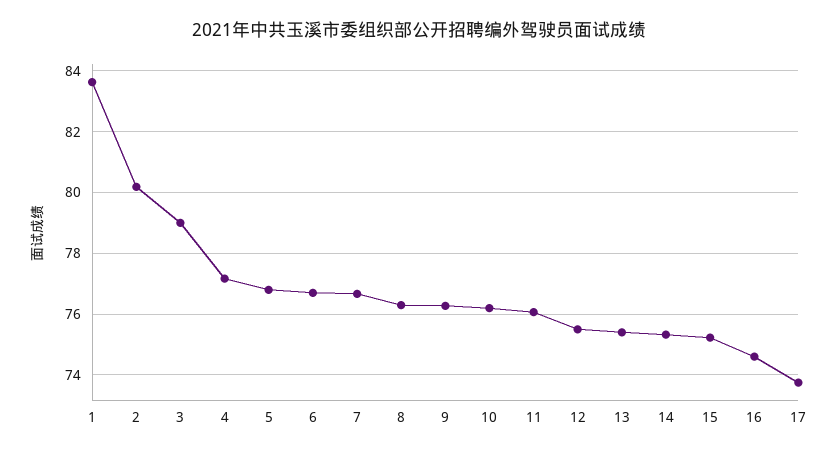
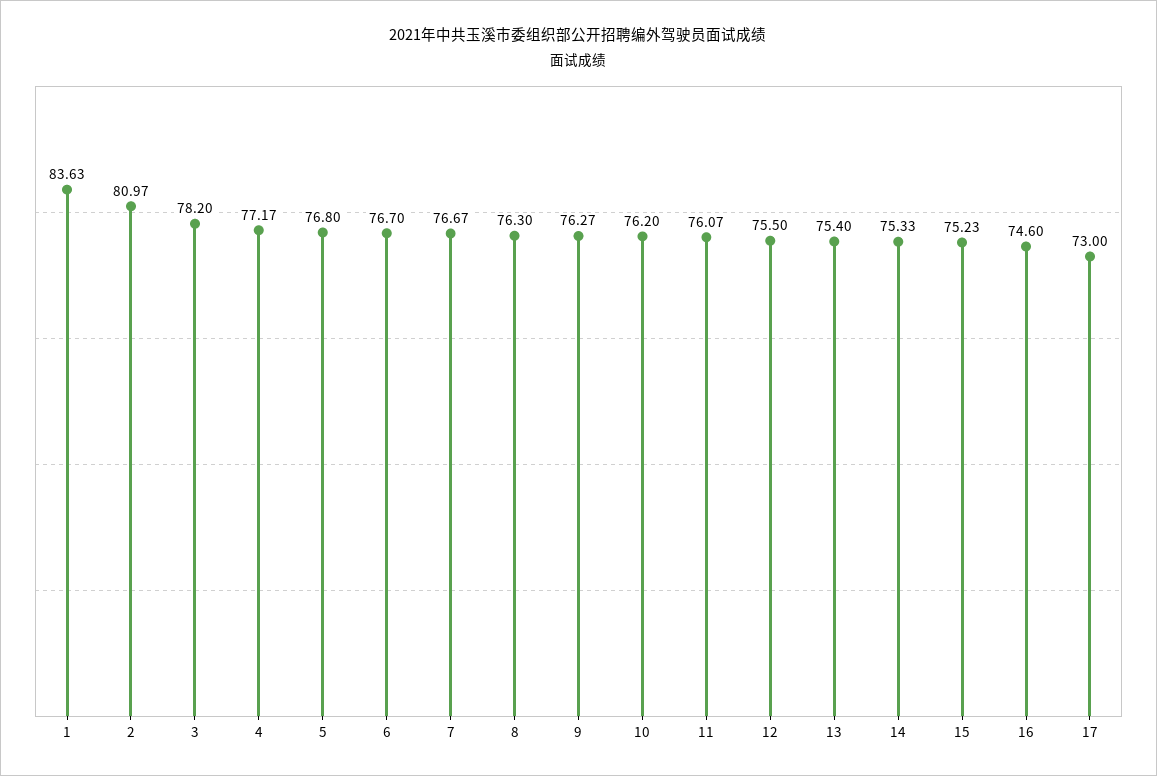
  {
    "1": 83.63,
-   "2": 80.2,
+   "2": 80.97,
-   "3": 79,
+   "3": 78.2,
    "4": 77.17,
    "5": 76.8,
    "6": 76.7,
    "7": 76.67,
    "8": 76.3,
    "9": 76.27,
    "10": 76.2,
    "11": 76.07,
    "12": 75.5,
    "13": 75.4,
    "14": 75.33,
    "15": 75.23,
    "16": 74.6,
-   "17": 73.8
+   "17": 73
  }

